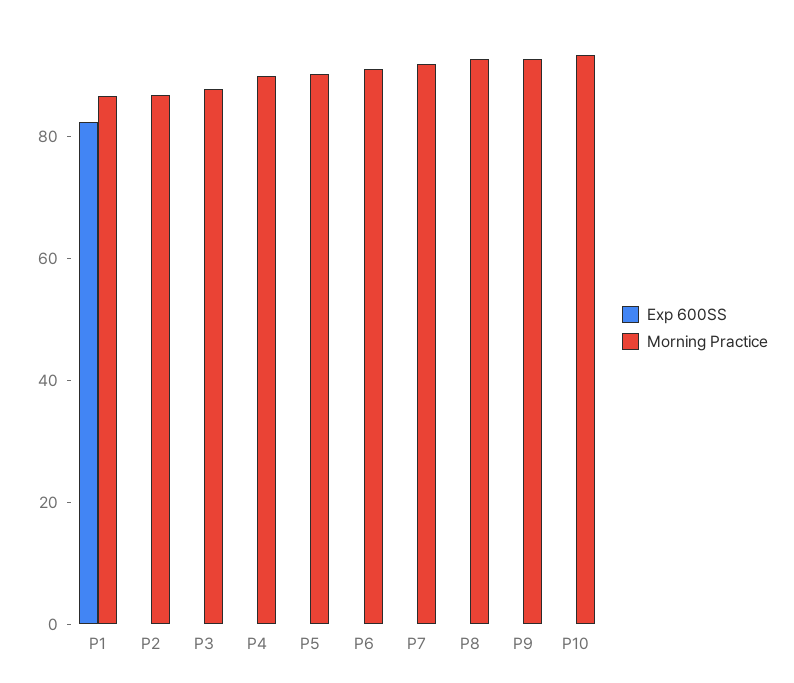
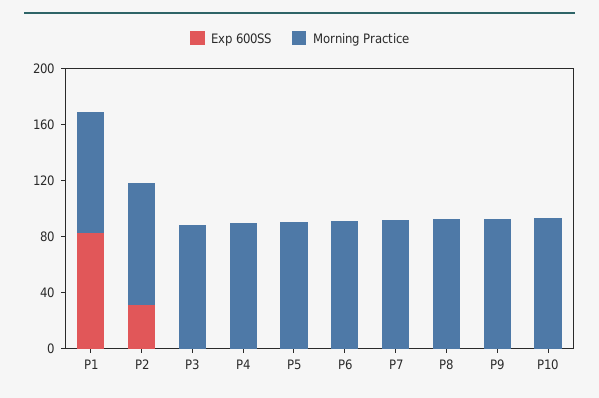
  {
    "Exp 600SS": {
      "P1": 80,
-     "P2": 0,
+     "P2": 30,
      "P3": 0,
      "P4": 0,
      "P5": 0,
      "P6": 0,
      "P7": 0,
      "P8": 0,
      "P9": 0,
      "P10": 0
    },
    "Morning Practice": {
      "P1": 85,
      "P2": 85,
      "P3": 90,
      "P4": 90,
      "P5": 90,
      "P6": 90,
      "P7": 90,
      "P8": 95,
      "P9": 95,
      "P10": 95
    }
  }

